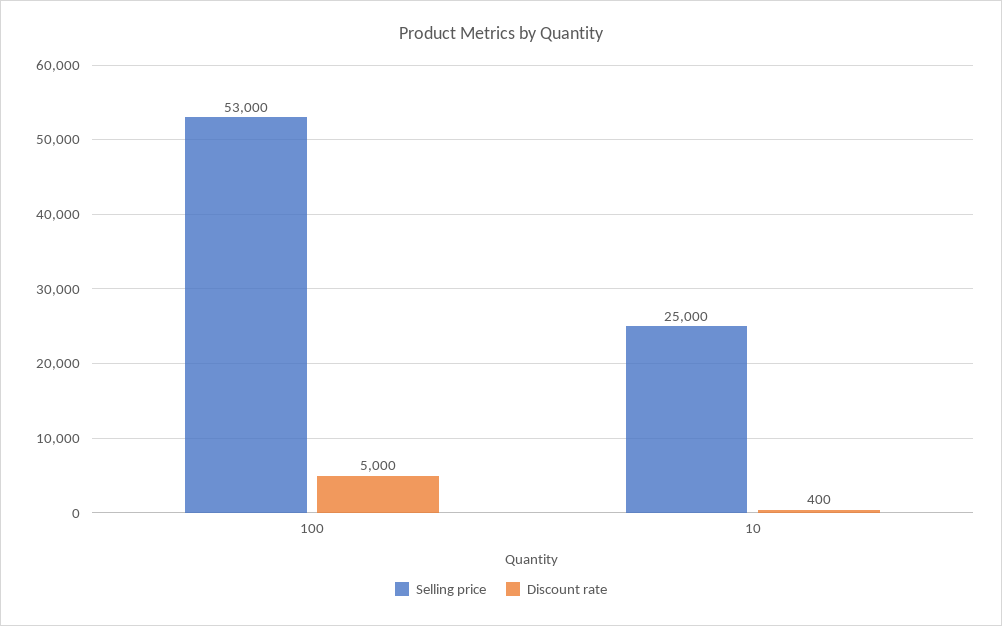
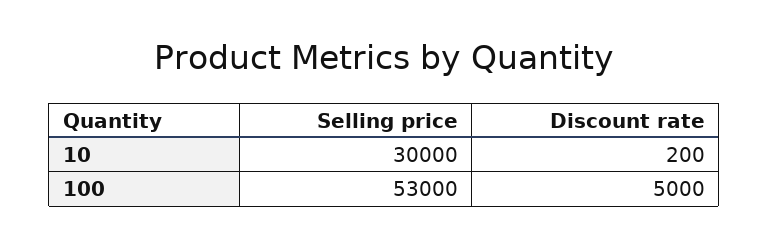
  {
    "Selling price": {
      "100": 53000,
-     "10": 25000
+     "10": 30000
    },
    "Discount rate": {
      "100": 5000,
-     "10": 400
+     "10": 200
    }
  }

